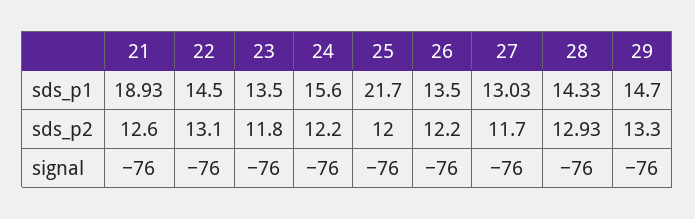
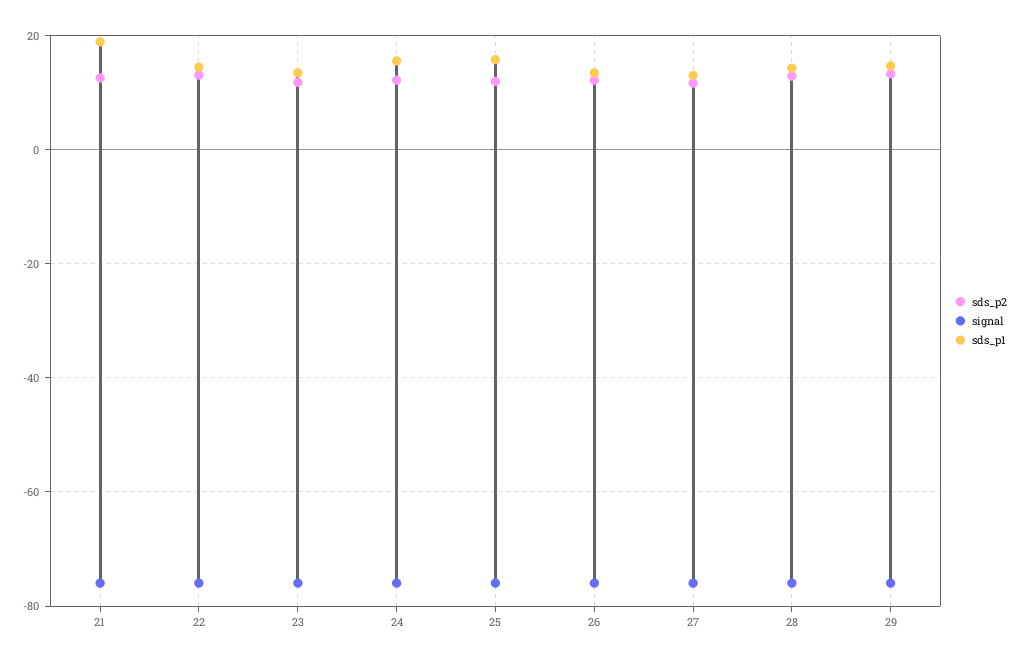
  {
    "sds_p1": {
      "21": 18.93,
      "22": 14.5,
      "23": 13.5,
      "24": 15.6,
-     "25": 21.7,
+     "25": 16,
      "26": 13.5,
      "27": 13.03,
      "28": 14.33,
      "29": 14.7
    },
    "sds_p2": {
      "21": 12.6,
      "22": 13.1,
      "23": 11.8,
      "24": 12.2,
      "25": 12,
      "26": 12.2,
      "27": 11.7,
      "28": 12.93,
      "29": 13.3
    },
    "signal": {
      "21": -76,
      "22": -76,
      "23": -76,
      "24": -76,
      "25": -76,
      "26": -76,
      "27": -76,
      "28": -76,
      "29": -76
    }
  }

